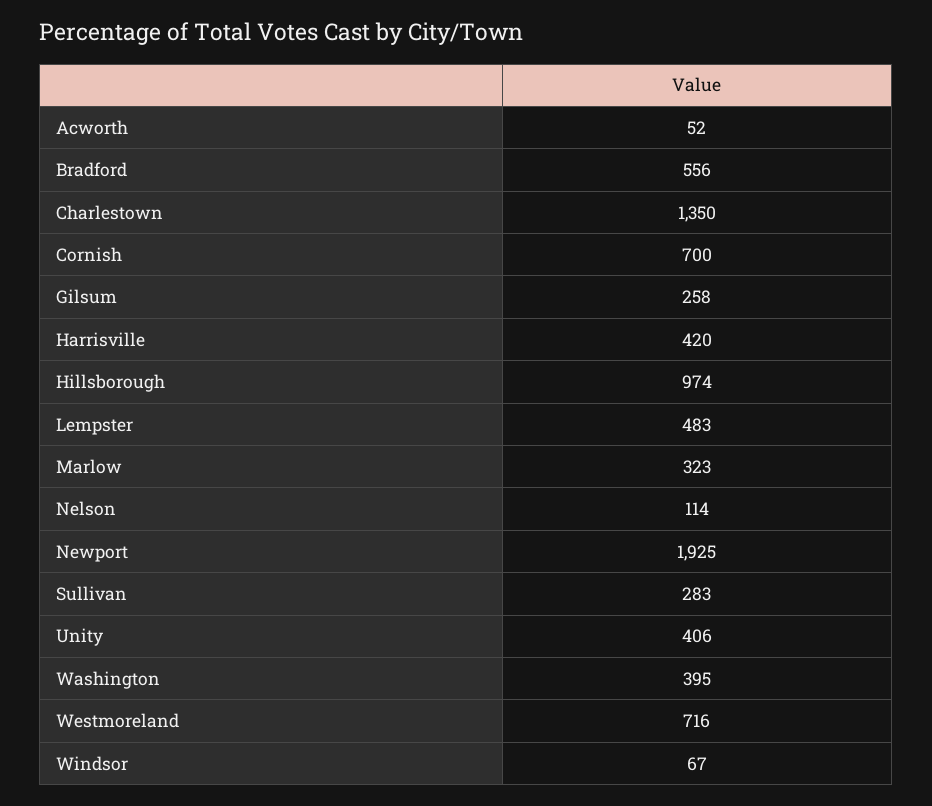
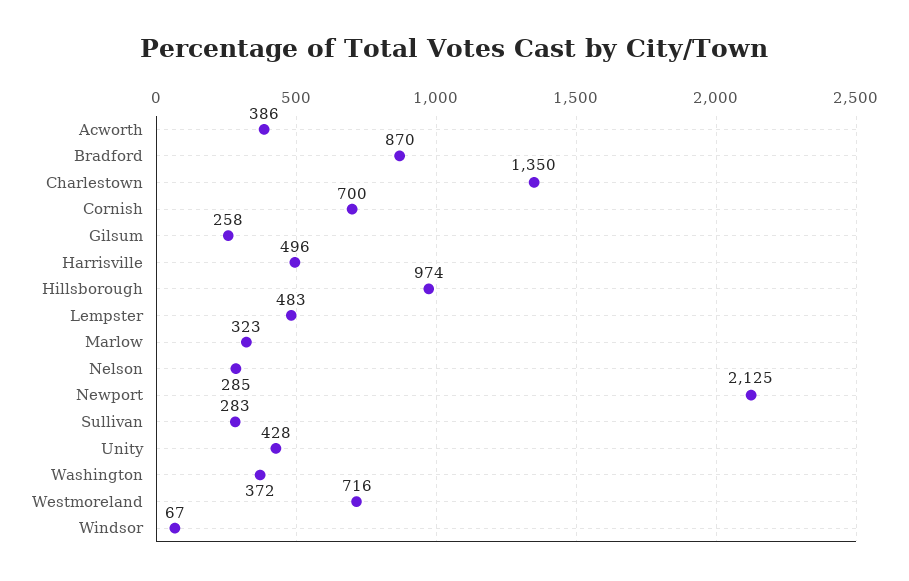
  {
-   "Acworth": 52,
+   "Acworth": 386,
-   "Bradford": 556,
+   "Bradford": 870,
    "Charlestown": 1350,
    "Cornish": 700,
    "Gilsum": 258,
-   "Harrisville": 420,
+   "Harrisville": 496,
    "Hillsborough": 974,
    "Lempster": 483,
    "Marlow": 323,
-   "Nelson": 114,
+   "Nelson": 285,
-   "Newport": 1925,
+   "Newport": 2125,
    "Sullivan": 283,
-   "Unity": 406,
+   "Unity": 428,
-   "Washington": 395,
+   "Washington": 372,
    "Westmoreland": 716,
    "Windsor": 67
  }

